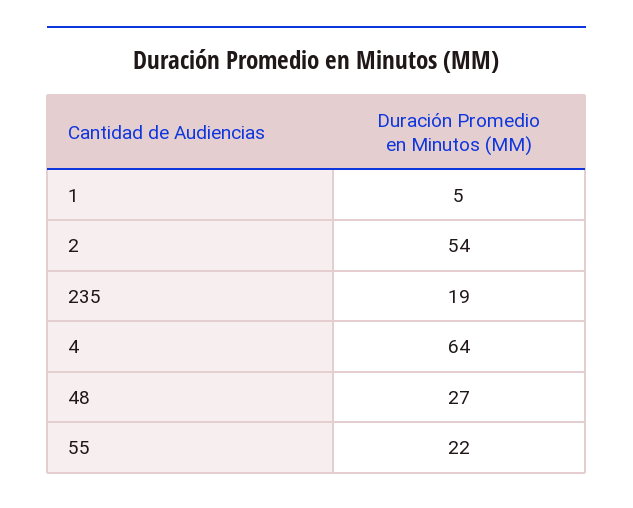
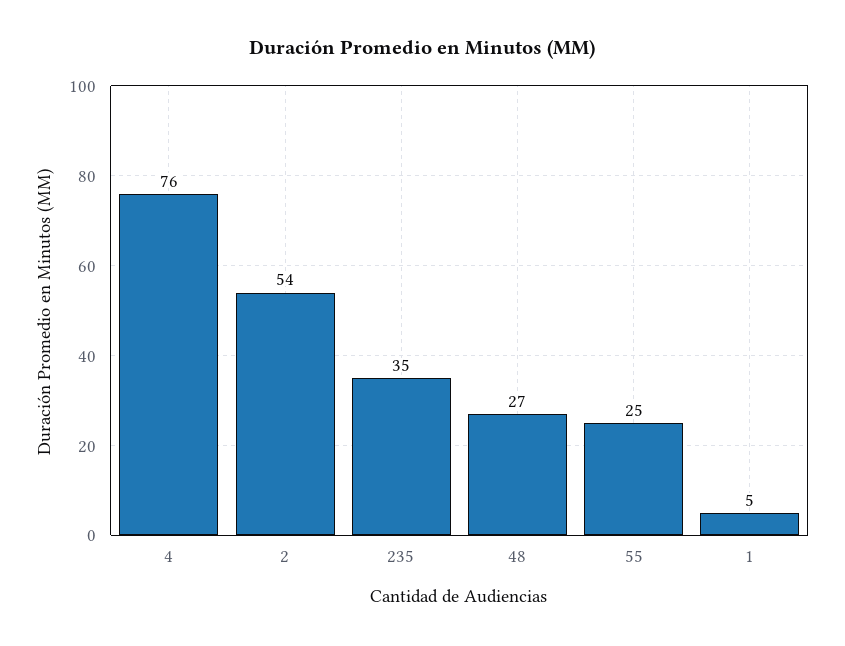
  {
    "1": 5,
    "2": 54,
-   "235": 19,
+   "235": 35,
-   "4": 64,
+   "4": 76,
    "48": 27,
-   "55": 22
+   "55": 25
  }

